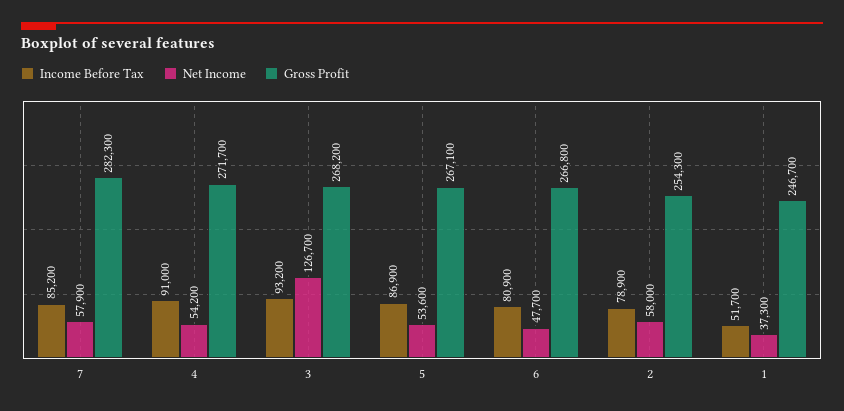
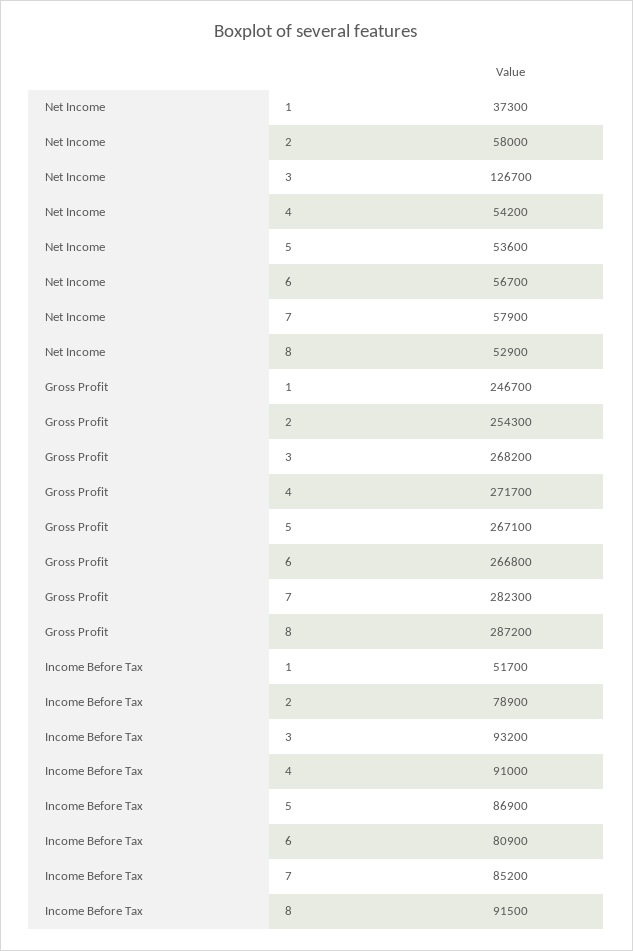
  {
    "Income Before Tax": {
      "7": 85200,
      "4": 91000,
      "3": 93200,
      "5": 86900,
      "6": 80900,
      "2": 78900,
-     "1": 51700
+     "1": 51700,
+     "8": 91500
    },
    "Net Income": {
      "7": 57900,
      "4": 54200,
      "3": 126700,
      "5": 53600,
-     "6": 47700,
+     "6": 56700,
      "2": 58000,
-     "1": 37300
+     "1": 37300,
+     "8": 52900
    },
    "Gross Profit": {
      "7": 282300,
      "4": 271700,
      "3": 268200,
      "5": 267100,
      "6": 266800,
      "2": 254300,
-     "1": 246700
+     "1": 246700,
+     "8": 287200
    }
  }

